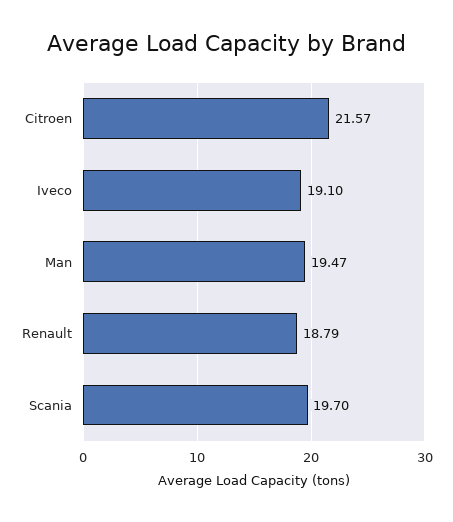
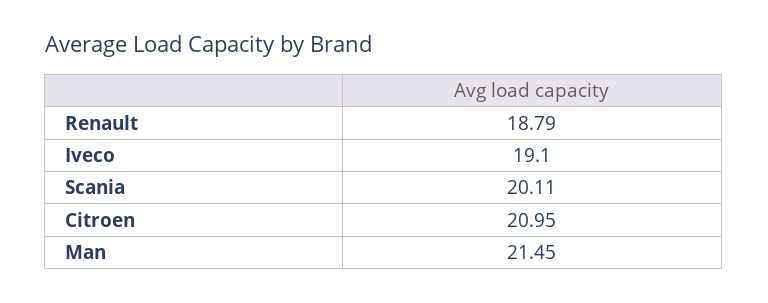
  {
-   "Citroen": 21.57,
+   "Citroen": 20.95,
    "Iveco": 19.1,
-   "Man": 19.47,
+   "Man": 21.45,
    "Renault": 18.79,
-   "Scania": 19.7
+   "Scania": 20.11
  }

